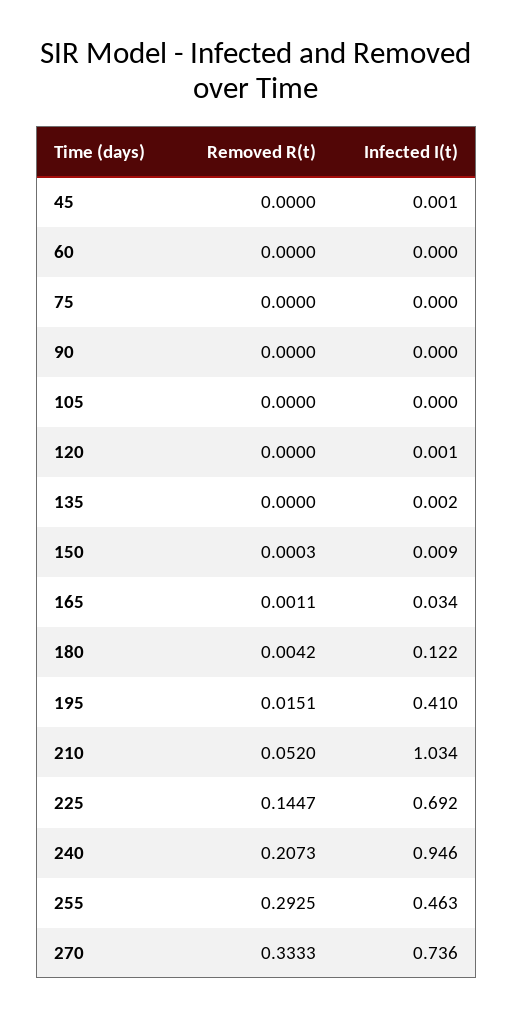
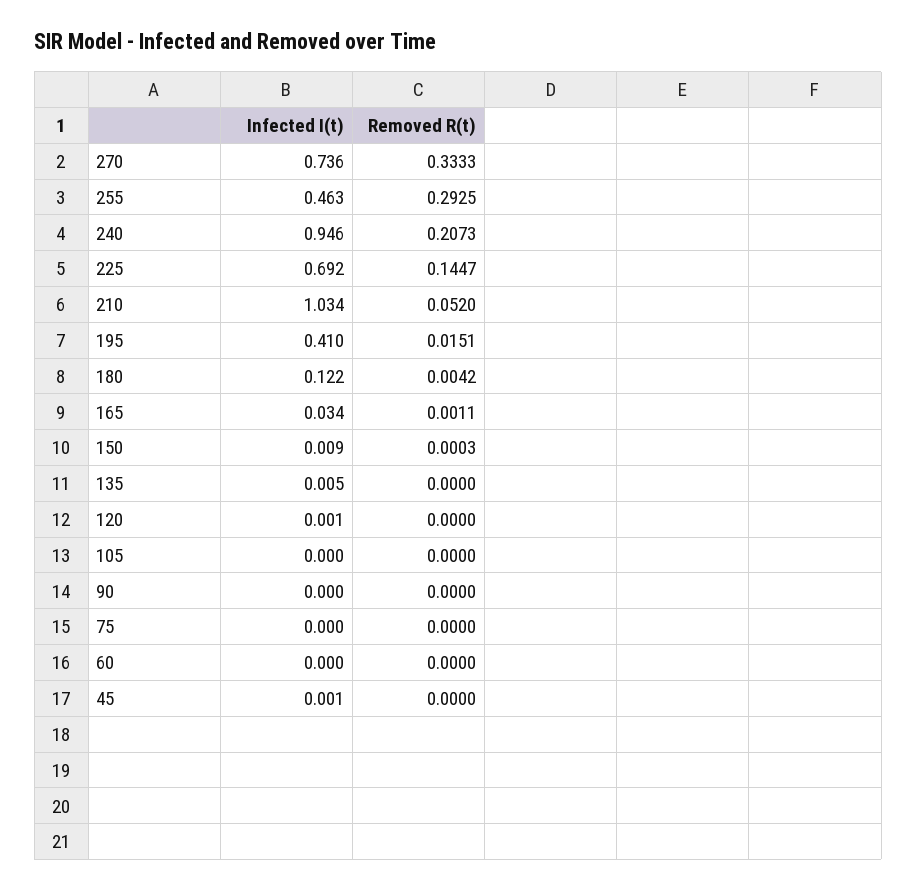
  {
    "Removed R(t)": {
      "45": 0,
      "60": 0,
      "75": 0,
      "90": 0,
      "105": 0,
      "120": 0,
      "135": 0,
      "150": 0.0003,
      "165": 0.0011,
      "180": 0.0042,
      "195": 0.0151,
      "210": 0.052,
      "225": 0.1447,
      "240": 0.2073,
      "255": 0.2925,
      "270": 0.3333
    },
    "Infected I(t)": {
      "45": 0.001,
      "60": 0,
      "75": 0,
      "90": 0,
      "105": 0,
      "120": 0.001,
-     "135": 0.002,
+     "135": 0.005,
      "150": 0.009,
      "165": 0.034,
      "180": 0.122,
      "195": 0.41,
      "210": 1.034,
      "225": 0.692,
      "240": 0.946,
      "255": 0.463,
      "270": 0.736
    }
  }

